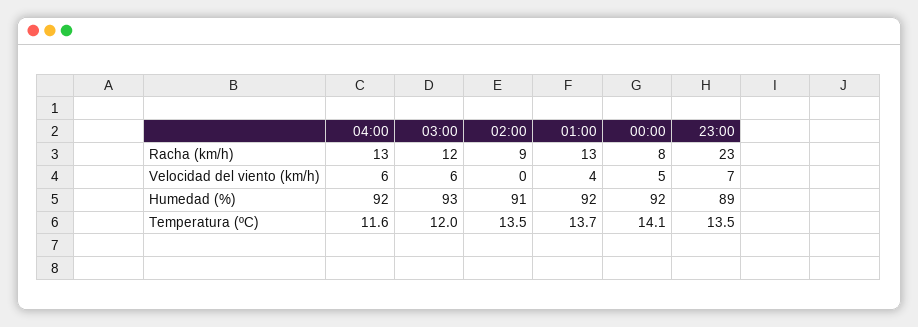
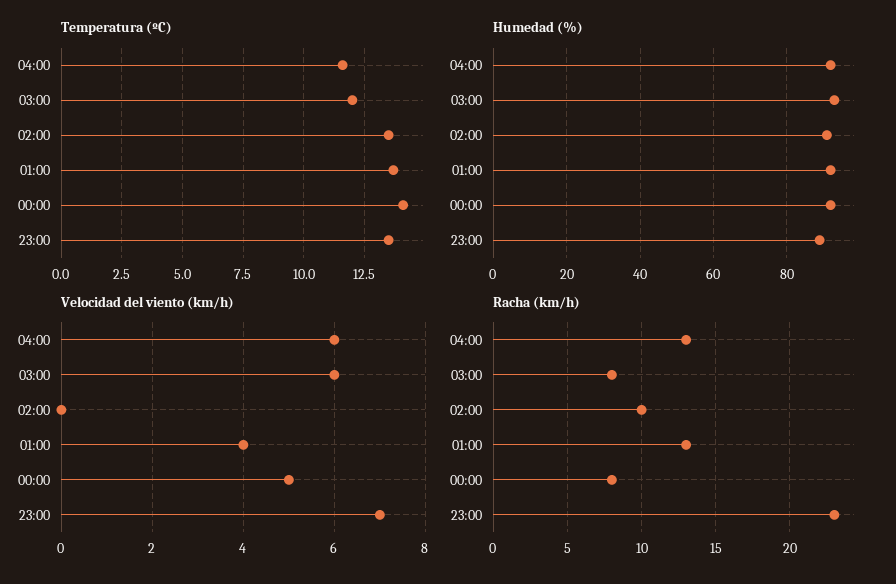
  {
    "Racha (km/h)": {
      "04:00": 13,
-     "03:00": 12,
+     "03:00": 8,
-     "02:00": 9,
+     "02:00": 10,
      "01:00": 13,
      "00:00": 8,
      "23:00": 23
    },
    "Velocidad del viento (km/h)": {
      "04:00": 6,
      "03:00": 6,
      "02:00": 0,
      "01:00": 4,
      "00:00": 5,
      "23:00": 7
    },
    "Humedad (%)": {
      "04:00": 92,
      "03:00": 93,
      "02:00": 91,
      "01:00": 92,
      "00:00": 92,
      "23:00": 89
    },
    "Temperatura (ºC)": {
      "04:00": 11.6,
      "03:00": 12,
      "02:00": 13.5,
      "01:00": 13.7,
      "00:00": 14.1,
      "23:00": 13.5
    }
  }

